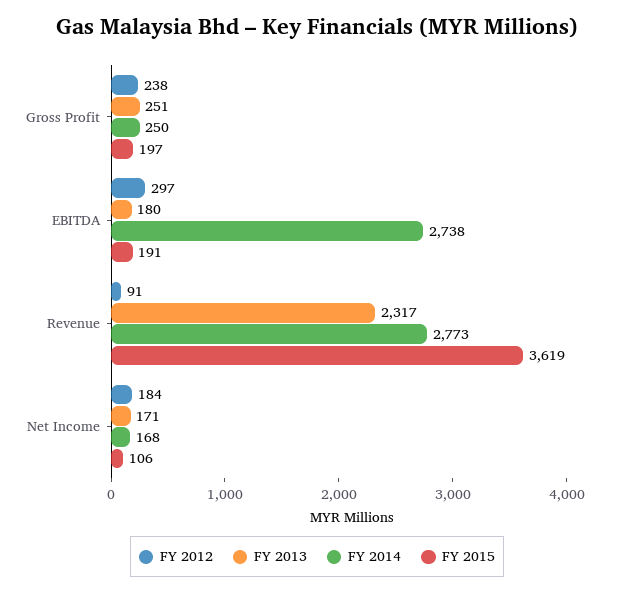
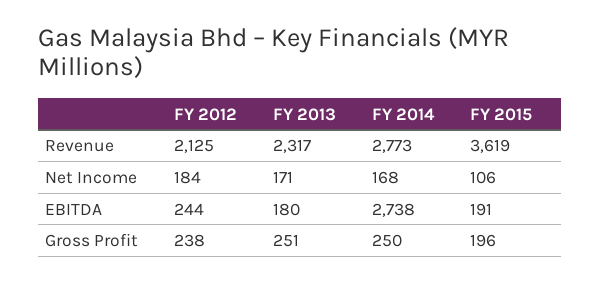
  {
    "FY 2012": {
      "Gross Profit": 238,
-     "EBITDA": 297,
+     "EBITDA": 244,
-     "Revenue": 91,
+     "Revenue": 2125,
      "Net Income": 184
    },
    "FY 2013": {
      "Gross Profit": 251,
      "EBITDA": 180,
      "Revenue": 2317,
      "Net Income": 171
    },
    "FY 2014": {
      "Gross Profit": 250,
      "EBITDA": 2738,
      "Revenue": 2773,
      "Net Income": 168
    },
    "FY 2015": {
-     "Gross Profit": 197,
+     "Gross Profit": 196,
      "EBITDA": 191,
      "Revenue": 3619,
      "Net Income": 106
    }
  }

